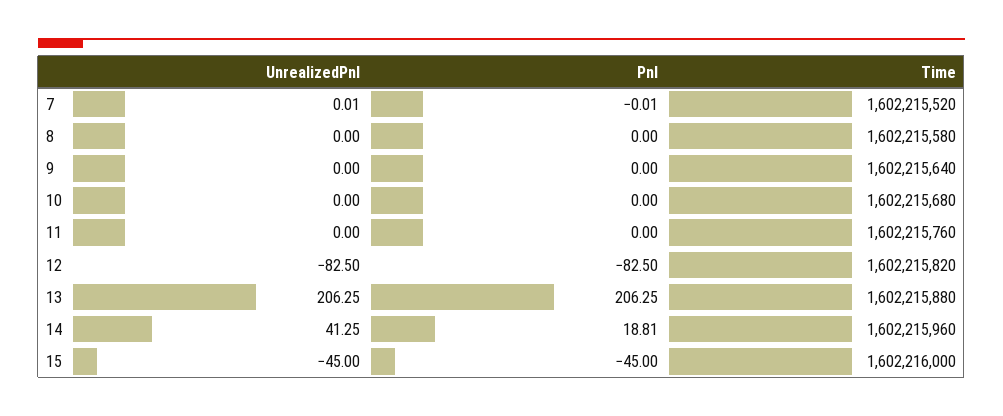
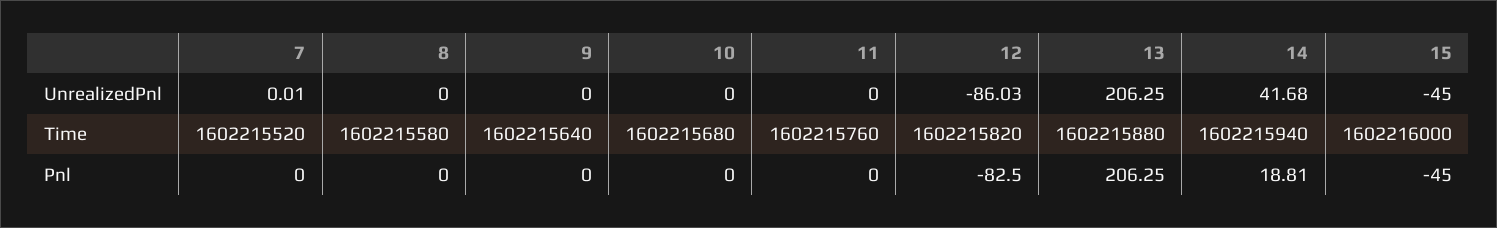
  {
    "UnrealizedPnl": {
      "7": 0.01,
      "8": 0,
      "9": 0,
      "10": 0,
      "11": 0,
-     "12": -82.5,
+     "12": -86.03,
      "13": 206.25,
-     "14": 41.25,
+     "14": 41.68,
      "15": -45
    },
    "Pnl": {
-     "7": -0.01,
+     "7": 0,
      "8": 0,
      "9": 0,
      "10": 0,
      "11": 0,
      "12": -82.5,
      "13": 206.25,
      "14": 18.81,
      "15": -45
    },
    "Time": {
      "7": 1602215520,
      "8": 1602215580,
      "9": 1602215640,
      "10": 1602215680,
      "11": 1602215760,
      "12": 1602215820,
      "13": 1602215880,
-     "14": 1602215960,
+     "14": 1602215940,
      "15": 1602216000
    }
  }

